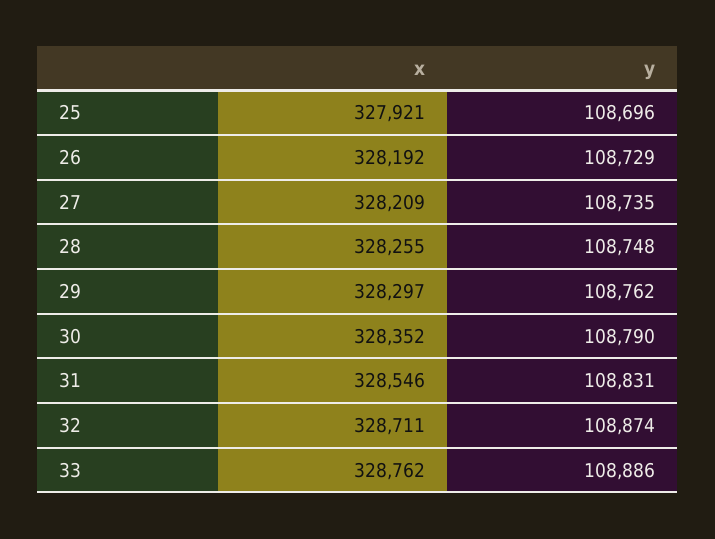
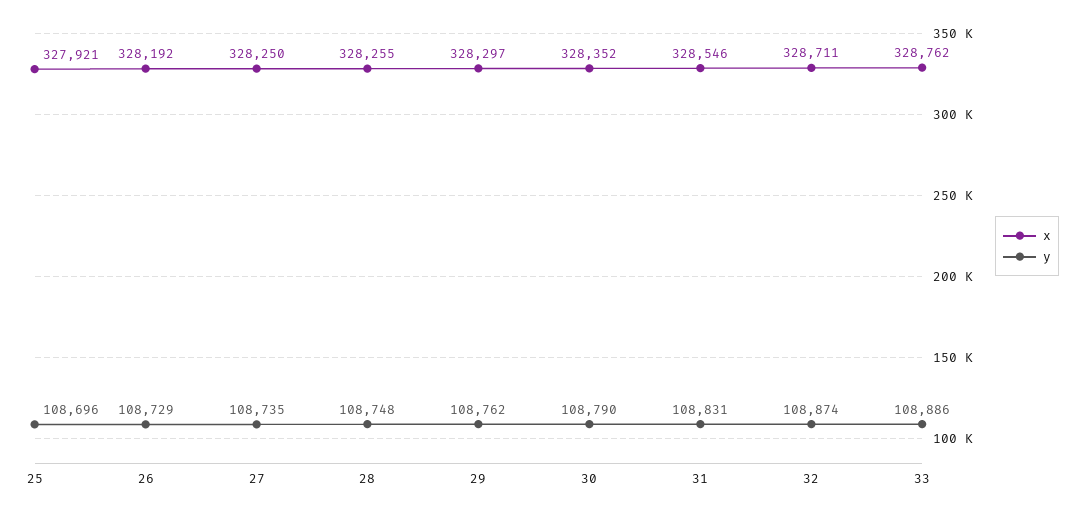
  {
    "x": {
      "25": 327921,
      "26": 328192,
-     "27": 328209,
+     "27": 328250,
      "28": 328255,
      "29": 328297,
      "30": 328352,
      "31": 328546,
      "32": 328711,
      "33": 328762
    },
    "y": {
      "25": 108696,
      "26": 108729,
      "27": 108735,
      "28": 108748,
      "29": 108762,
      "30": 108790,
      "31": 108831,
      "32": 108874,
      "33": 108886
    }
  }

